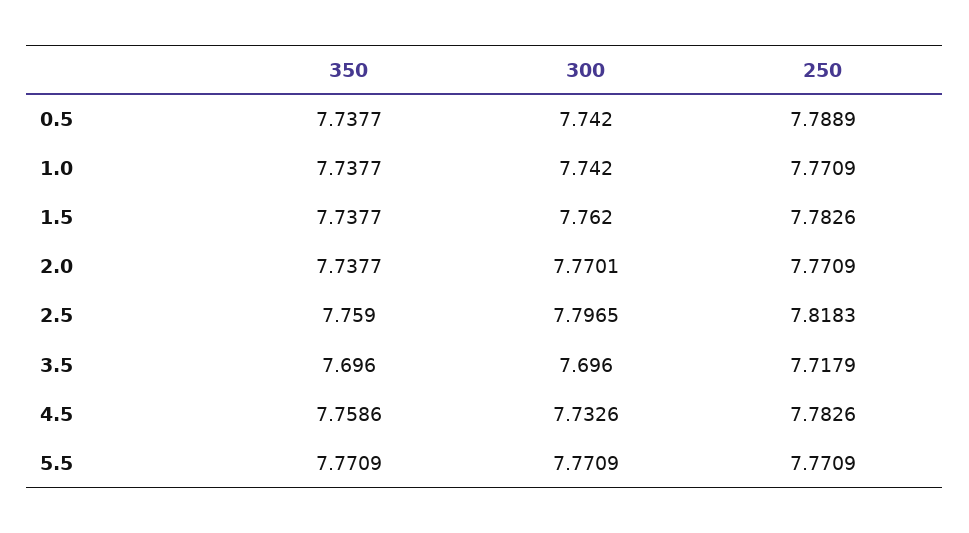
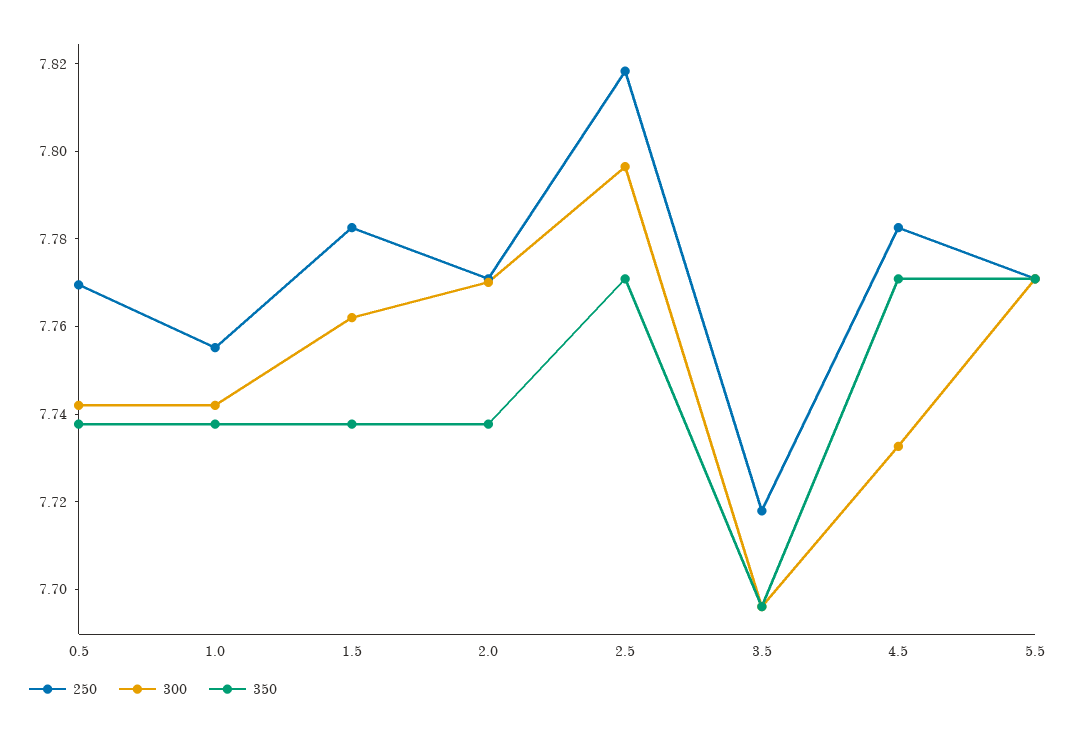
  {
    "350": {
      "0.5": 7.7377,
      "1.0": 7.7377,
      "1.5": 7.7377,
      "2.0": 7.7377,
-     "2.5": 7.759,
+     "2.5": 7.77,
      "3.5": 7.696,
-     "4.5": 7.7586,
+     "4.5": 7.77,
      "5.5": 7.7709
    },
    "300": {
      "0.5": 7.742,
      "1.0": 7.742,
      "1.5": 7.762,
      "2.0": 7.7701,
      "2.5": 7.7965,
      "3.5": 7.696,
      "4.5": 7.7326,
      "5.5": 7.7709
    },
    "250": {
-     "0.5": 7.7889,
+     "0.5": 7.77,
-     "1.0": 7.7709,
+     "1.0": 7.755,
      "1.5": 7.7826,
      "2.0": 7.7709,
      "2.5": 7.8183,
      "3.5": 7.7179,
      "4.5": 7.7826,
      "5.5": 7.7709
    }
  }

